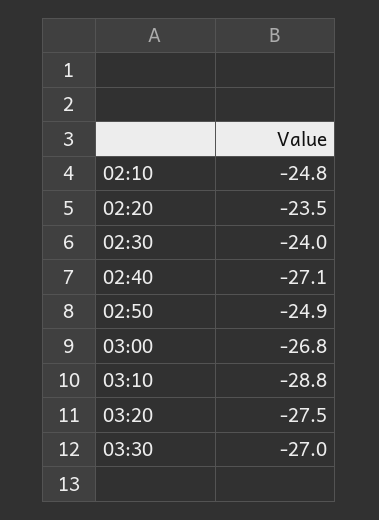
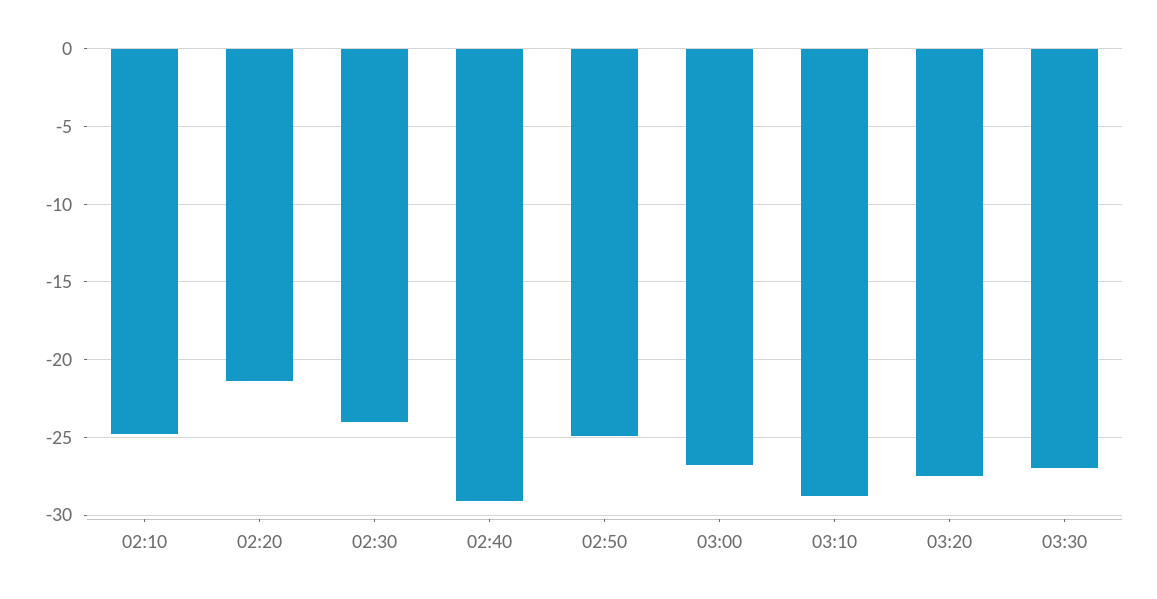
  {
    "02:10": -24.8,
-   "02:20": -23.5,
+   "02:20": -21.5,
    "02:30": -24,
-   "02:40": -27.1,
+   "02:40": -29,
    "02:50": -24.9,
    "03:00": -26.8,
    "03:10": -28.8,
    "03:20": -27.5,
    "03:30": -27
  }

